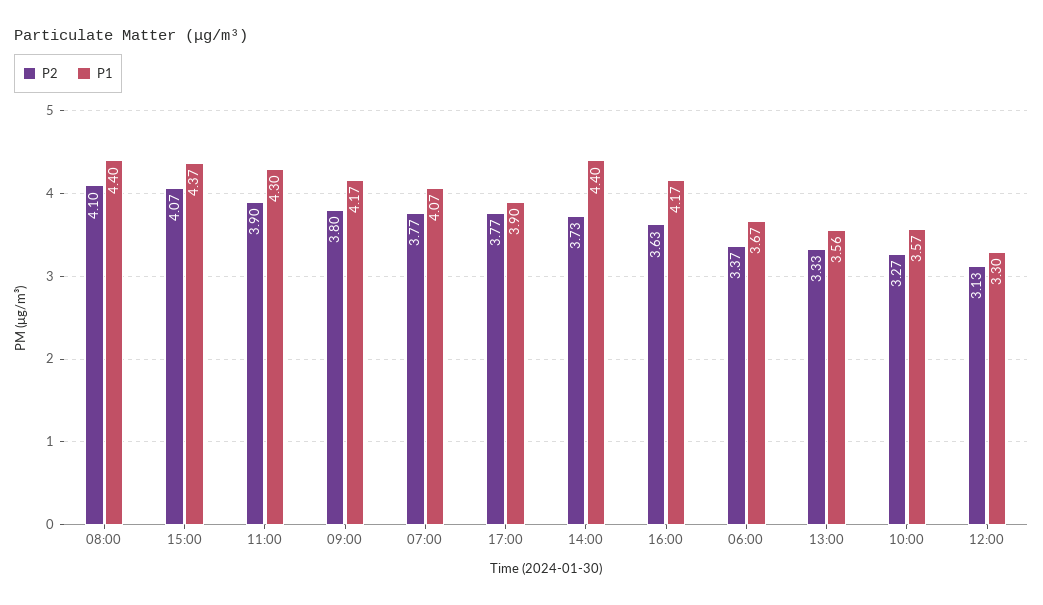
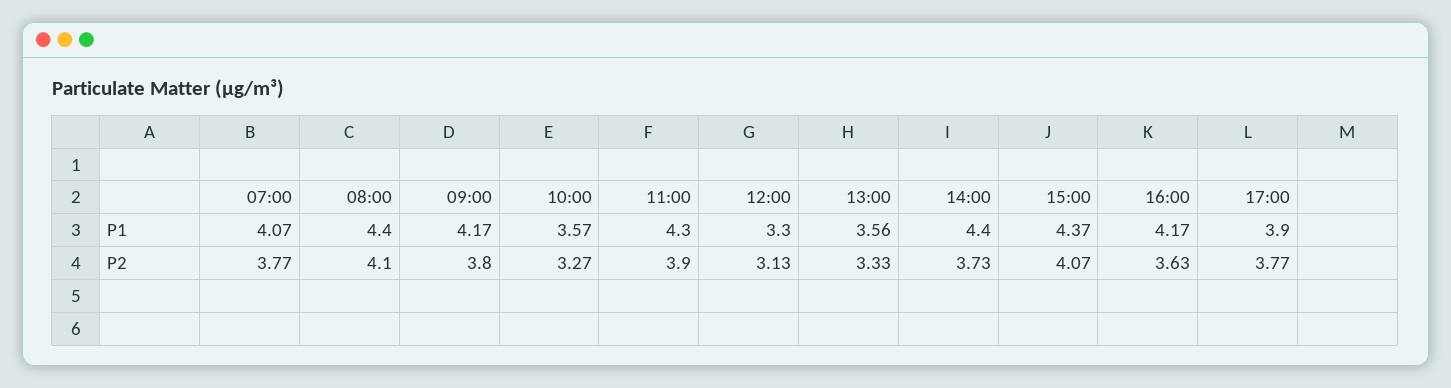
  {
    "P2": {
      "08:00": 4.1,
      "15:00": 4.07,
      "11:00": 3.9,
      "09:00": 3.8,
      "07:00": 3.77,
      "17:00": 3.77,
      "14:00": 3.73,
      "16:00": 3.63,
-     "06:00": 3.37,
      "13:00": 3.33,
      "10:00": 3.27,
      "12:00": 3.13
    },
    "P1": {
      "08:00": 4.4,
      "15:00": 4.37,
      "11:00": 4.3,
      "09:00": 4.17,
      "07:00": 4.07,
      "17:00": 3.9,
      "14:00": 4.4,
      "16:00": 4.17,
-     "06:00": 3.67,
      "13:00": 3.56,
      "10:00": 3.57,
      "12:00": 3.3
    }
  }

